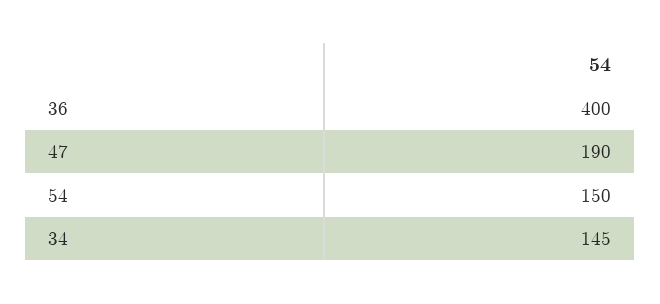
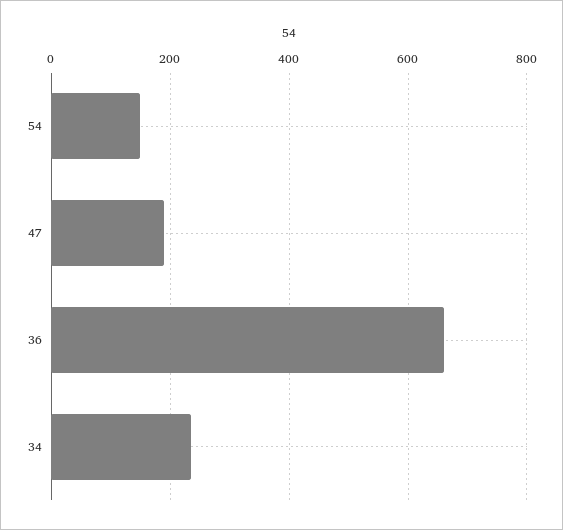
  {
-   "36": 400,
+   "36": 660,
    "47": 190,
    "54": 150,
-   "34": 145
+   "34": 240
  }

